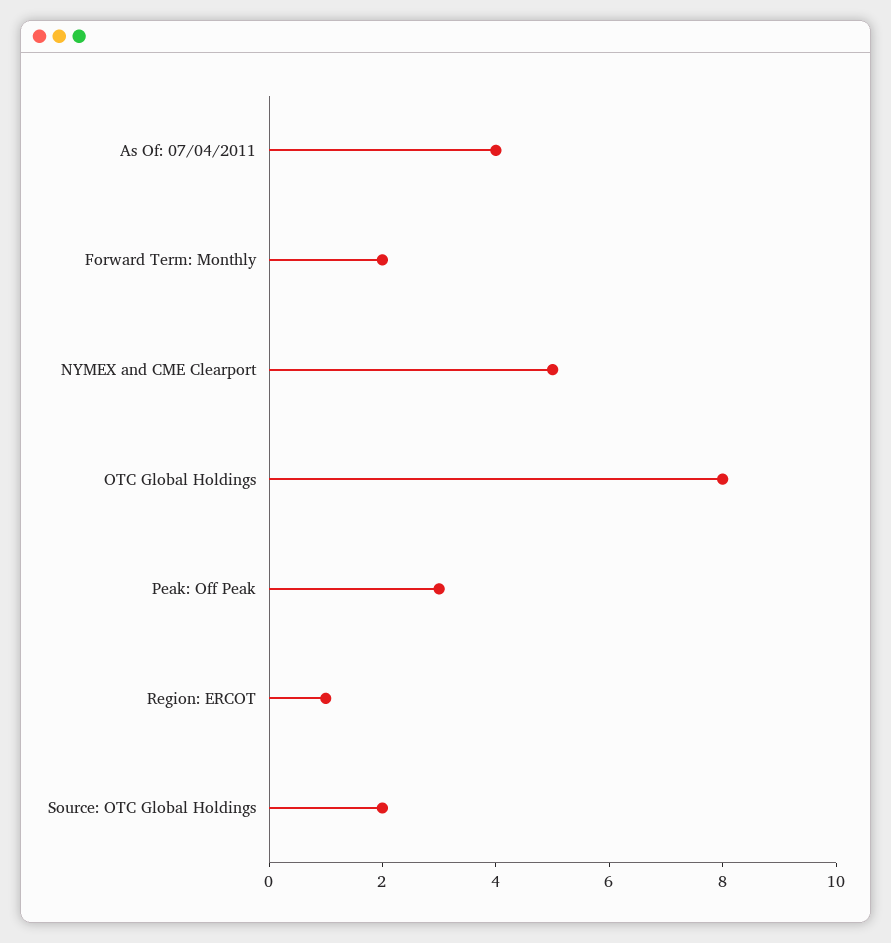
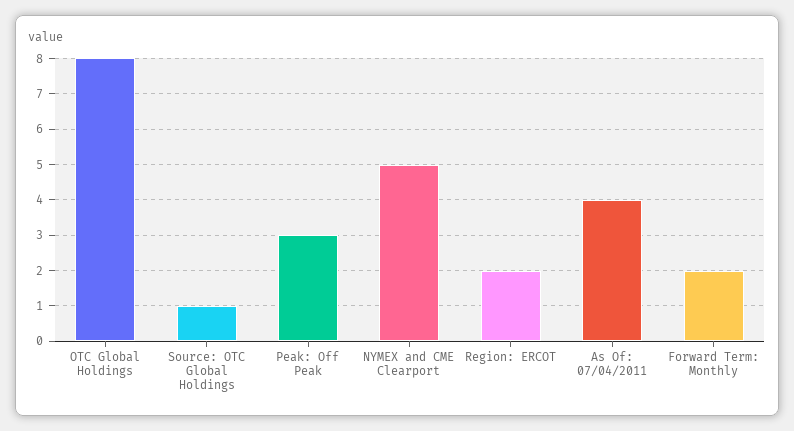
  {
    "As Of: 07/04/2011": 4,
    "Forward Term: Monthly": 2,
    "NYMEX and CME Clearport": 5,
    "OTC Global Holdings": 8,
    "Peak: Off Peak": 3,
-   "Region: ERCOT": 1,
+   "Region: ERCOT": 2,
-   "Source: OTC Global Holdings": 2
+   "Source: OTC Global Holdings": 1
  }

